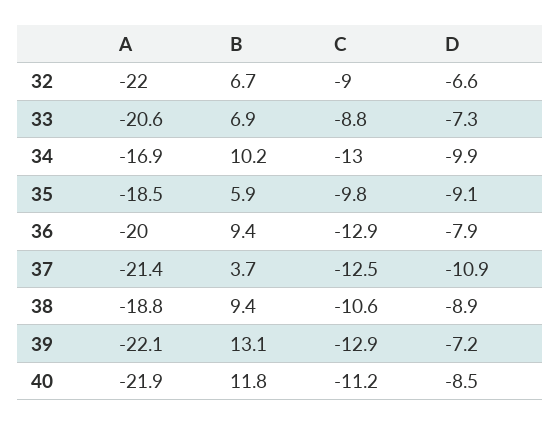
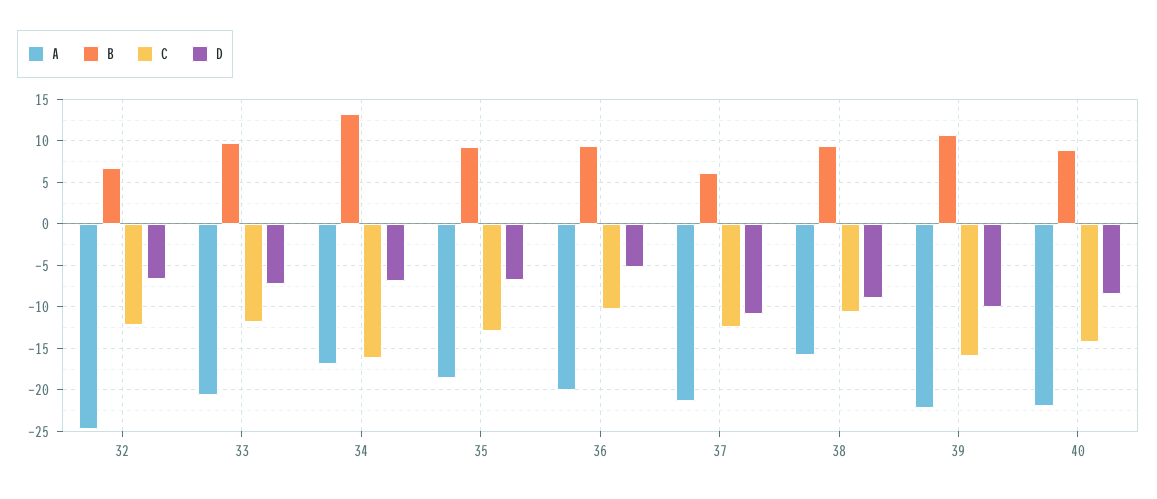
  {
    "A": {
-     "32": -22,
+     "32": -25,
      "33": -20.6,
      "34": -16.9,
      "35": -18.5,
      "36": -20,
      "37": -21.4,
-     "38": -18.8,
+     "38": -16,
      "39": -22.1,
      "40": -21.9
    },
    "B": {
      "32": 6.7,
-     "33": 6.9,
+     "33": 10,
-     "34": 10.2,
+     "34": 13,
-     "35": 5.9,
+     "35": 9,
      "36": 9.4,
-     "37": 3.7,
+     "37": 6,
      "38": 9.4,
-     "39": 13.1,
+     "39": 11,
-     "40": 11.8
+     "40": 9
    },
    "C": {
-     "32": -9,
+     "32": -12,
-     "33": -8.8,
+     "33": -12,
-     "34": -13,
+     "34": -16,
-     "35": -9.8,
+     "35": -13,
-     "36": -12.9,
+     "36": -10,
      "37": -12.5,
      "38": -10.6,
-     "39": -12.9,
+     "39": -16,
-     "40": -11.2
+     "40": -14
    },
    "D": {
      "32": -6.6,
      "33": -7.3,
-     "34": -9.9,
+     "34": -7,
-     "35": -9.1,
+     "35": -7,
-     "36": -7.9,
+     "36": -5,
      "37": -10.9,
      "38": -8.9,
-     "39": -7.2,
+     "39": -10,
      "40": -8.5
    }
  }

